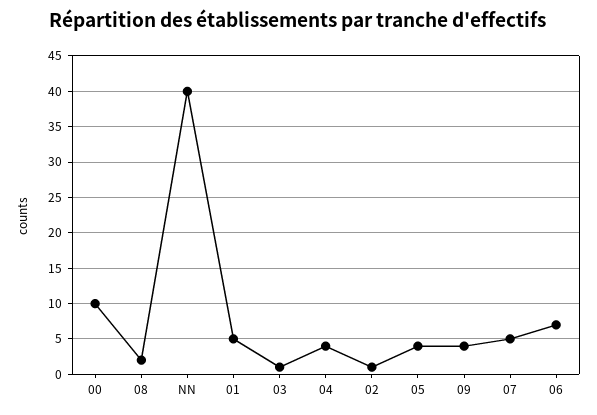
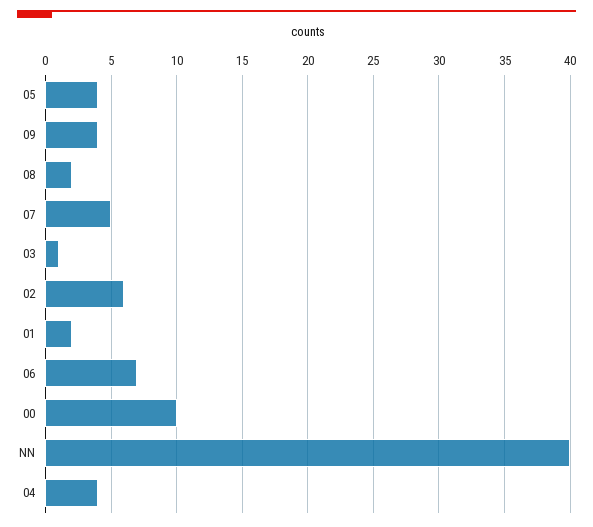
  {
    "00": 10,
    "08": 2,
    "NN": 40,
-   "01": 5,
+   "01": 2,
    "03": 1,
    "04": 4,
-   "02": 1,
+   "02": 6,
    "05": 4,
    "09": 4,
    "07": 5,
    "06": 7
  }

